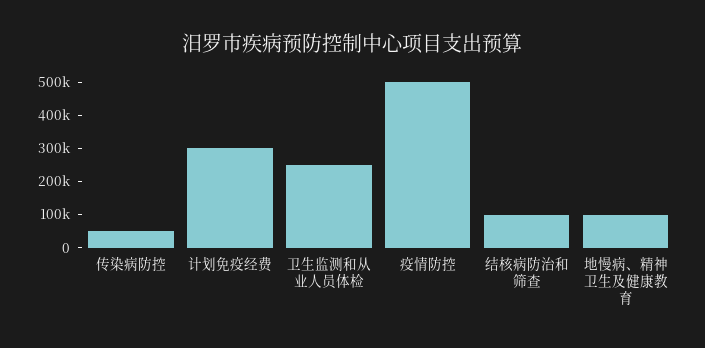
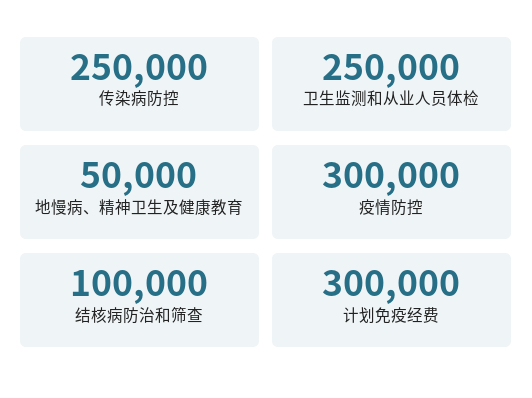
  {
-   "传染病防控": 50000,
+   "传染病防控": 250000,
    "计划免疫经费": 300000,
    "卫生监测和从业人员体检": 250000,
-   "疫情防控": 500000,
+   "疫情防控": 300000,
    "结核病防治和筛查": 100000,
-   "地慢病、精神卫生及健康教育": 100000
+   "地慢病、精神卫生及健康教育": 50000
  }

